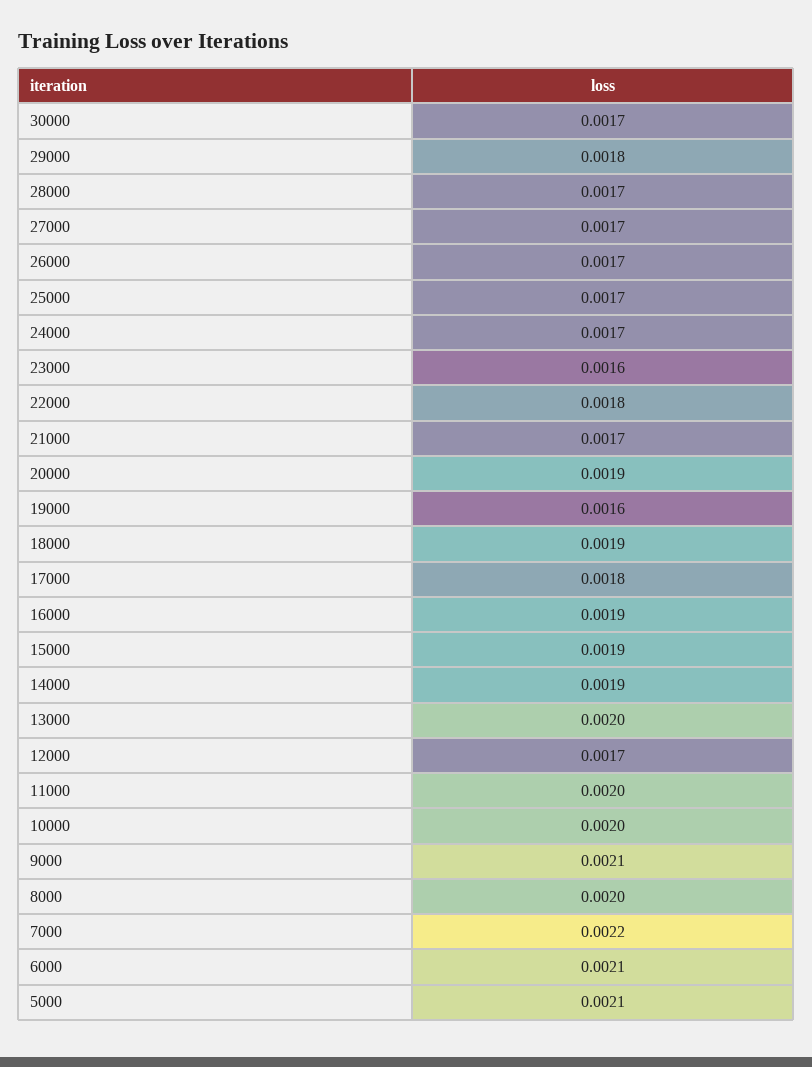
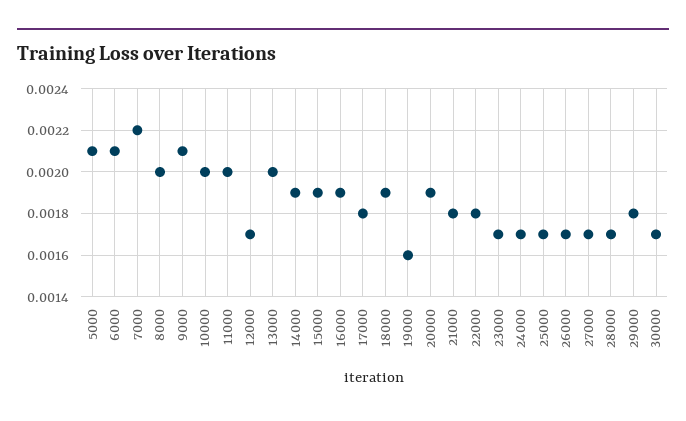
  {
    "30000": 0.0017,
    "29000": 0.0018,
    "28000": 0.0017,
    "27000": 0.0017,
    "26000": 0.0017,
    "25000": 0.0017,
    "24000": 0.0017,
-   "23000": 0.0016,
+   "23000": 0.0017,
    "22000": 0.0018,
-   "21000": 0.0017,
+   "21000": 0.0018,
    "20000": 0.0019,
    "19000": 0.0016,
    "18000": 0.0019,
    "17000": 0.0018,
    "16000": 0.0019,
    "15000": 0.0019,
    "14000": 0.0019,
    "13000": 0.002,
    "12000": 0.0017,
    "11000": 0.002,
    "10000": 0.002,
    "9000": 0.0021,
    "8000": 0.002,
    "7000": 0.0022,
    "6000": 0.0021,
    "5000": 0.0021
  }

